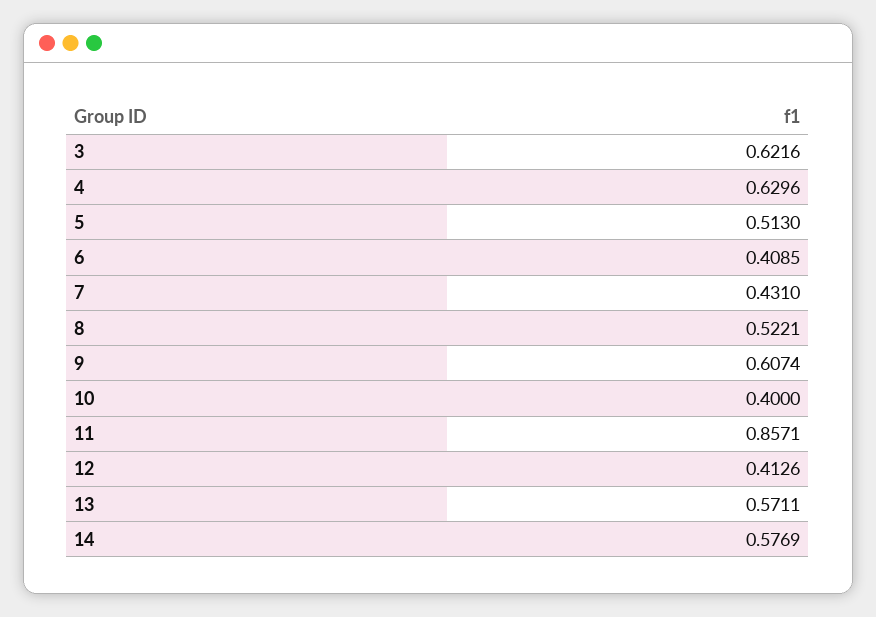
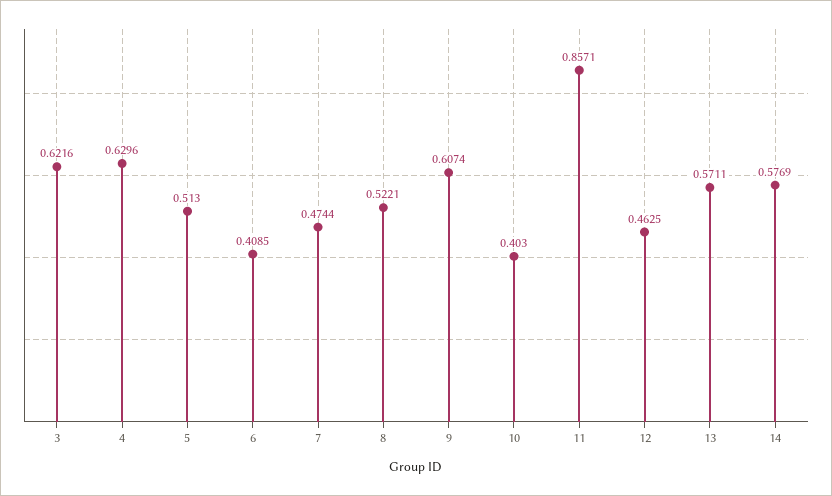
  {
    "3": 0.6216,
    "4": 0.6296,
    "5": 0.513,
    "6": 0.4085,
-   "7": 0.431,
+   "7": 0.4744,
    "8": 0.5221,
    "9": 0.6074,
-   "10": 0.4,
+   "10": 0.403,
    "11": 0.8571,
-   "12": 0.4126,
+   "12": 0.4625,
    "13": 0.5711,
    "14": 0.5769
  }

